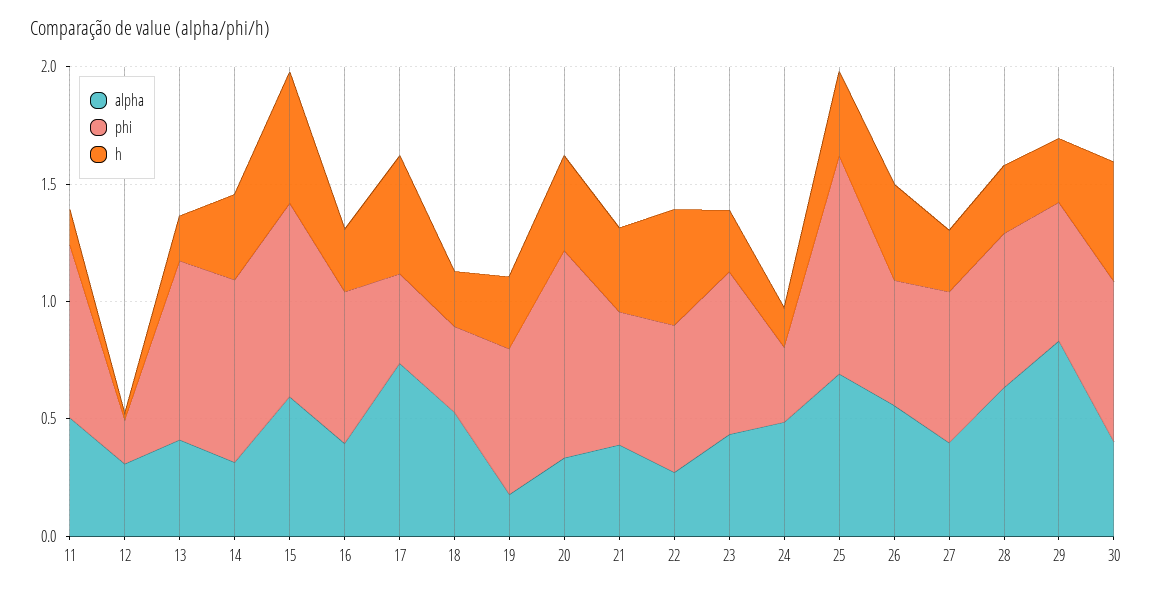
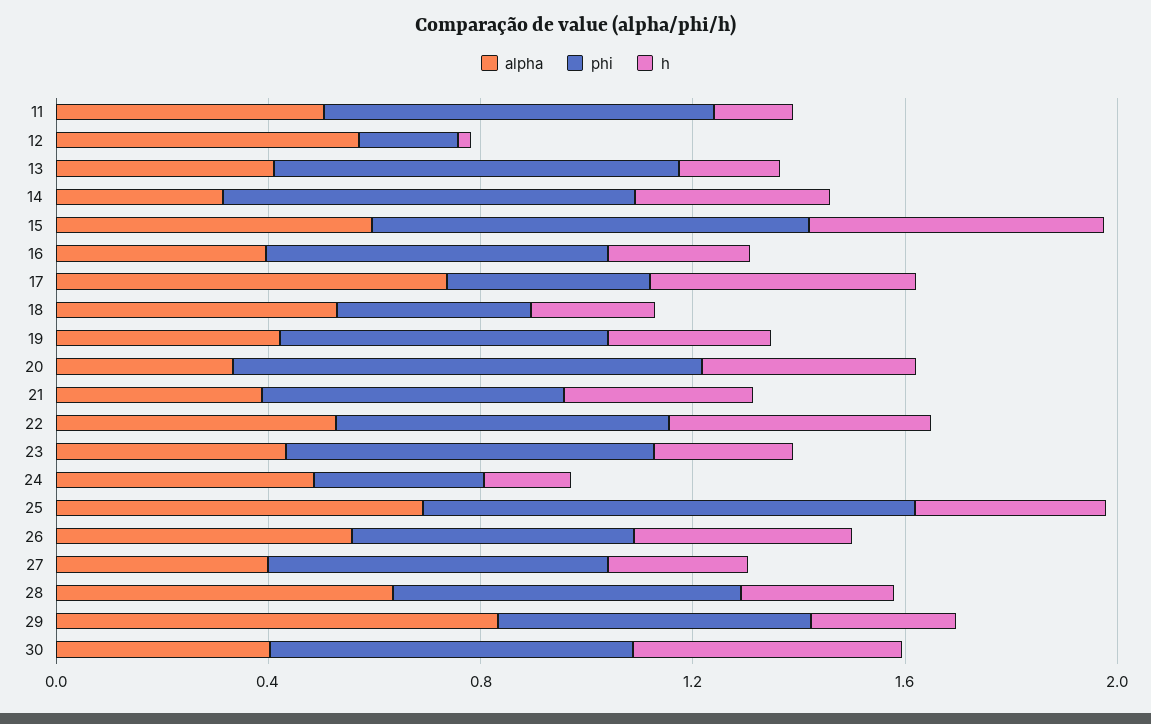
  {
    "alpha": {
      "11": 0.5,
-     "12": 0.3,
+     "12": 0.6,
      "13": 0.4,
      "14": 0.3,
      "15": 0.6,
      "16": 0.4,
      "17": 0.7,
      "18": 0.5,
-     "19": 0.2,
+     "19": 0.4,
      "20": 0.3,
      "21": 0.4,
-     "22": 0.3,
+     "22": 0.5,
      "23": 0.4,
      "24": 0.5,
      "25": 0.7,
      "26": 0.6,
      "27": 0.4,
      "28": 0.6,
      "29": 0.8,
      "30": 0.4
    },
    "phi": {
      "11": 0.7,
      "12": 0.2,
      "13": 0.8,
      "14": 0.8,
      "15": 0.8,
      "16": 0.6,
      "17": 0.4,
      "18": 0.4,
      "19": 0.6,
      "20": 0.9,
      "21": 0.6,
      "22": 0.6,
      "23": 0.7,
      "24": 0.3,
      "25": 0.9,
      "26": 0.5,
      "27": 0.6,
      "28": 0.7,
      "29": 0.6,
      "30": 0.7
    },
    "h": {
      "11": 0.1,
      "12": 0,
      "13": 0.2,
      "14": 0.4,
      "15": 0.6,
      "16": 0.3,
      "17": 0.5,
      "18": 0.2,
      "19": 0.3,
      "20": 0.4,
      "21": 0.4,
      "22": 0.5,
      "23": 0.3,
      "24": 0.2,
      "25": 0.4,
      "26": 0.4,
      "27": 0.3,
      "28": 0.3,
      "29": 0.3,
      "30": 0.5
    }
  }

